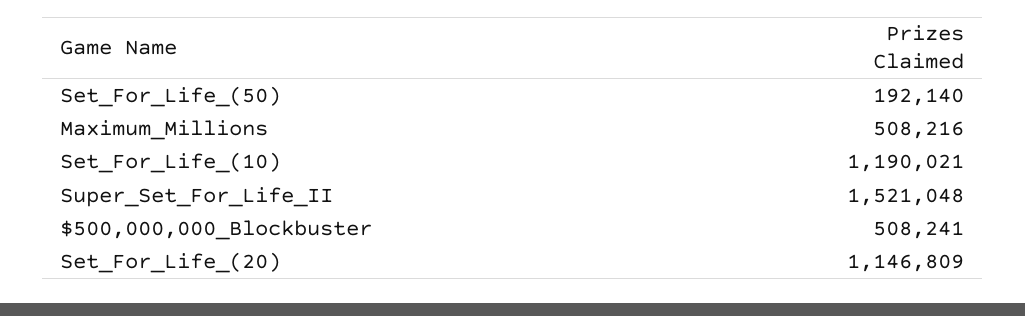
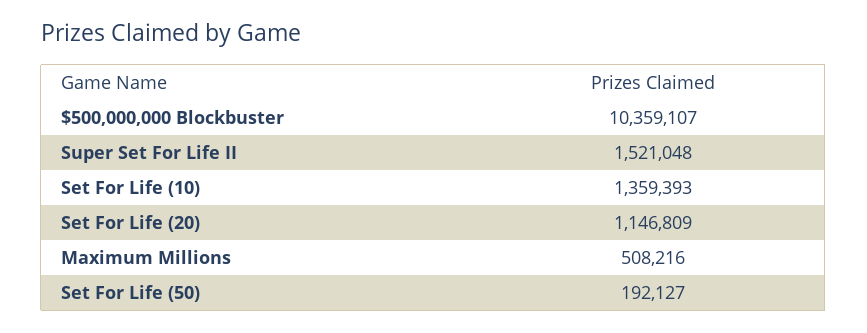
  {
-   "Set_For_Life_(50)": 192140,
+   "Set_For_Life_(50)": 192127,
    "Maximum_Millions": 508216,
-   "Set_For_Life_(10)": 1190021,
+   "Set_For_Life_(10)": 1359393,
    "Super_Set_For_Life_II": 1521048,
-   "$500,000,000_Blockbuster": 508241,
+   "$500,000,000_Blockbuster": 10359107,
    "Set_For_Life_(20)": 1146809
  }

